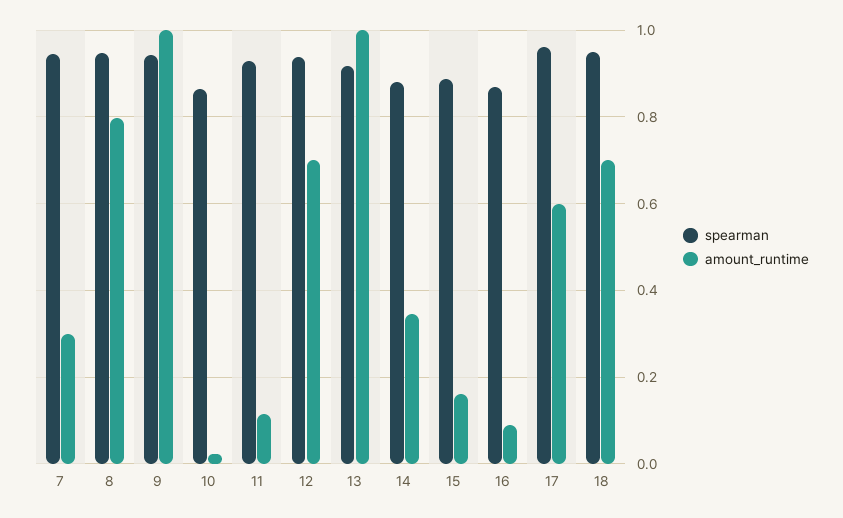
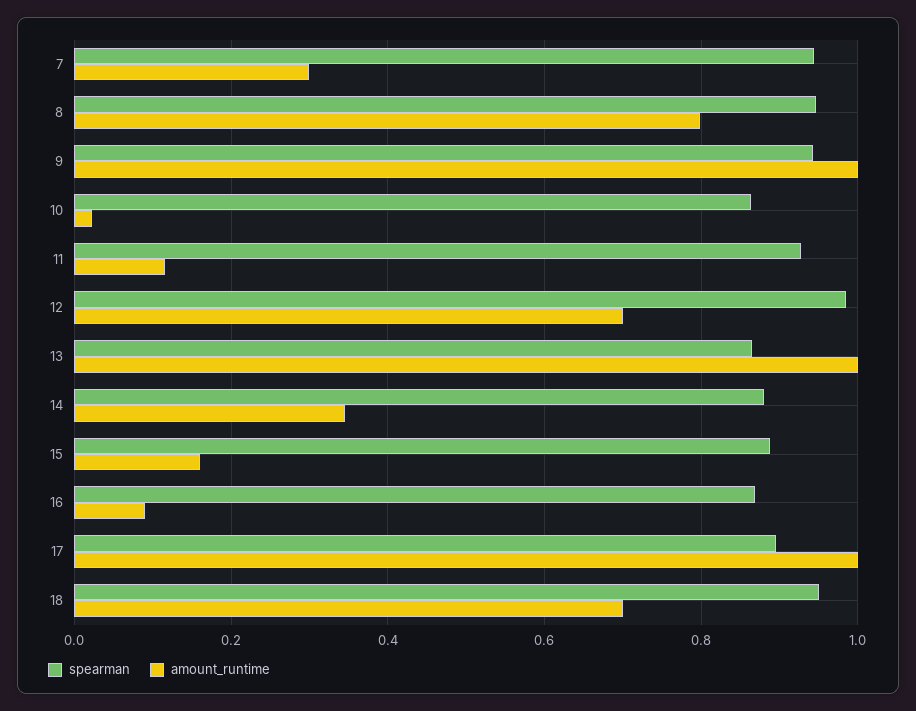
  {
    "spearman": {
      "7": 0.94,
      "8": 0.94,
      "9": 0.94,
      "10": 0.86,
      "11": 0.92,
-     "12": 0.94,
+     "12": 0.98,
-     "13": 0.92,
+     "13": 0.86,
      "14": 0.88,
      "15": 0.88,
      "16": 0.86,
-     "17": 0.96,
+     "17": 0.9,
      "18": 0.96
    },
    "amount_runtime": {
      "7": 0.3,
      "8": 0.8,
      "9": 1,
      "10": 0.02,
      "11": 0.12,
      "12": 0.7,
      "13": 1,
      "14": 0.34,
      "15": 0.16,
      "16": 0.1,
-     "17": 0.6,
+     "17": 1,
      "18": 0.7
    }
  }

